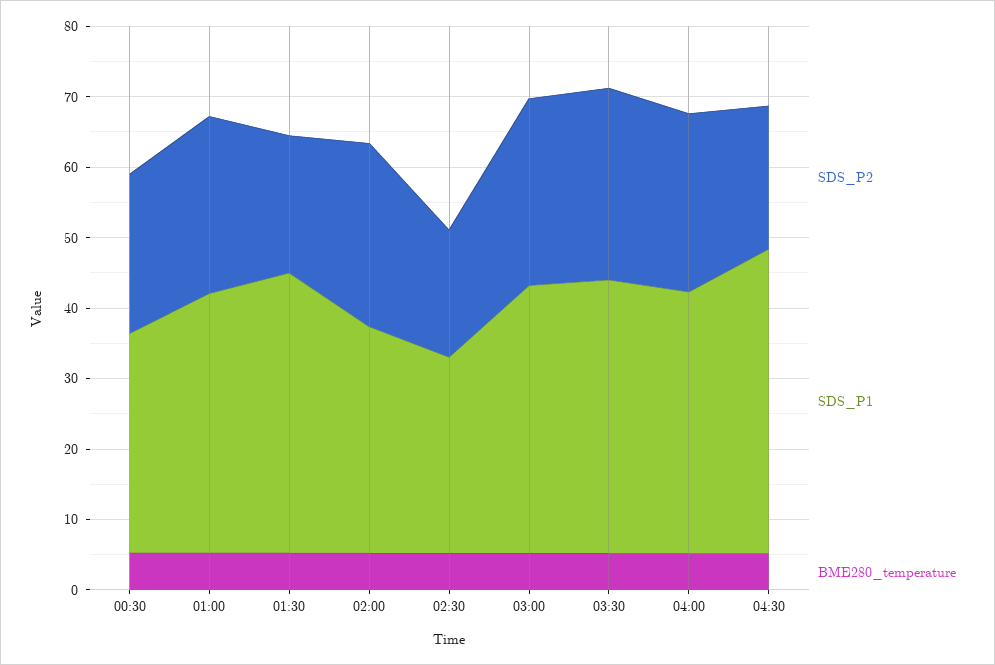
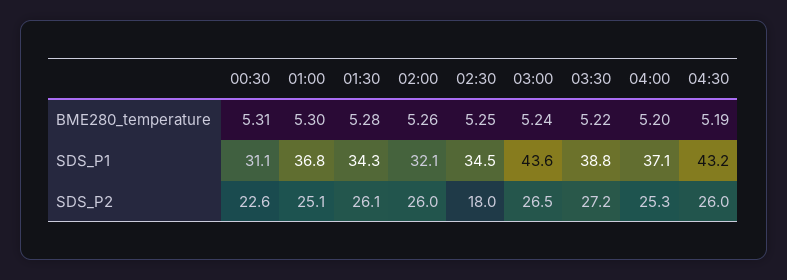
  {
    "SDS_P2": {
      "00:30": 22.6,
      "01:00": 25.1,
-     "01:30": 20,
+     "01:30": 26.1,
      "02:00": 26,
      "02:30": 18,
      "03:00": 26.5,
      "03:30": 27.2,
      "04:00": 25.3,
-     "04:30": 20
+     "04:30": 26
    },
    "SDS_P1": {
      "00:30": 31.1,
      "01:00": 36.8,
-     "01:30": 40,
+     "01:30": 34.3,
      "02:00": 32.1,
-     "02:30": 28,
+     "02:30": 34.5,
-     "03:00": 38,
+     "03:00": 43.6,
      "03:30": 38.8,
      "04:00": 37.1,
      "04:30": 43.2
    },
    "BME280_temperature": {
      "00:30": 5.31,
      "01:00": 5.3,
      "01:30": 5.28,
      "02:00": 5.26,
      "02:30": 5.25,
      "03:00": 5.24,
      "03:30": 5.22,
      "04:00": 5.2,
      "04:30": 5.19
    }
  }

